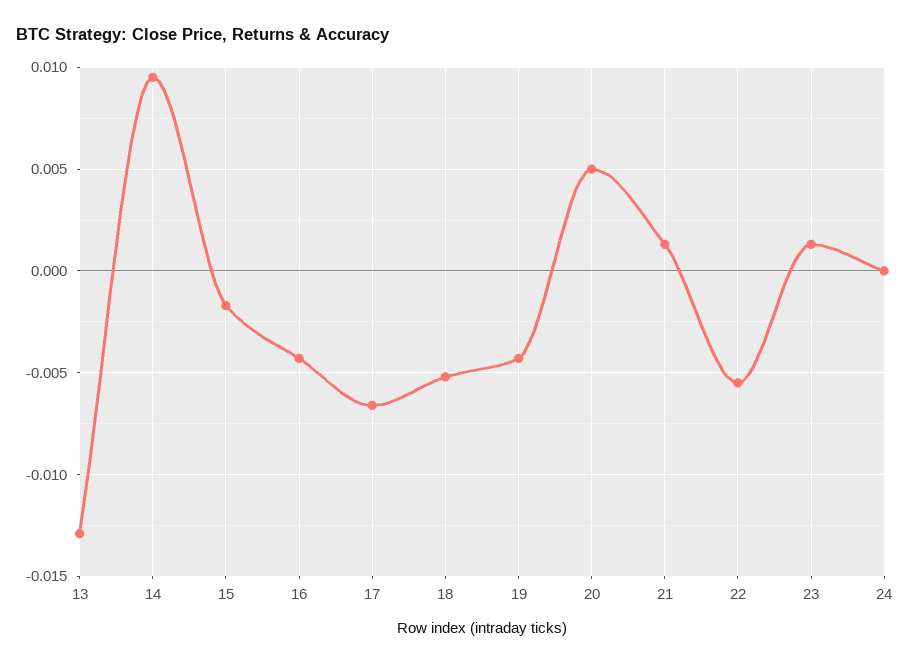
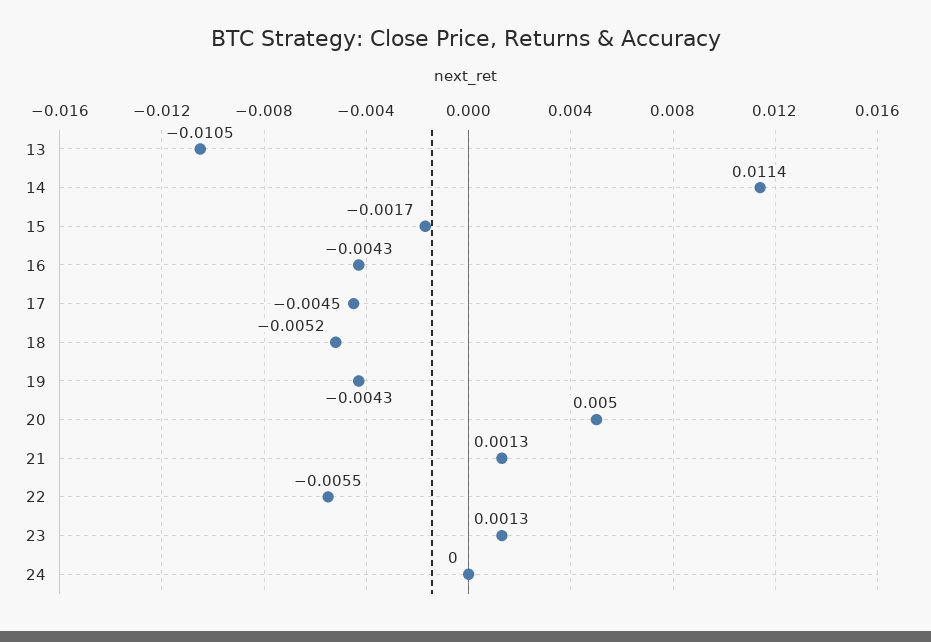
  {
-   "13": -0.013,
+   "13": -0.0105,
-   "14": 0.0095,
+   "14": 0.0114,
    "15": -0.0017,
    "16": -0.0043,
-   "17": -0.0065,
+   "17": -0.0045,
    "18": -0.0052,
    "19": -0.0043,
    "20": 0.005,
    "21": 0.0013,
    "22": -0.0055,
    "23": 0.0013,
    "24": 0
  }

